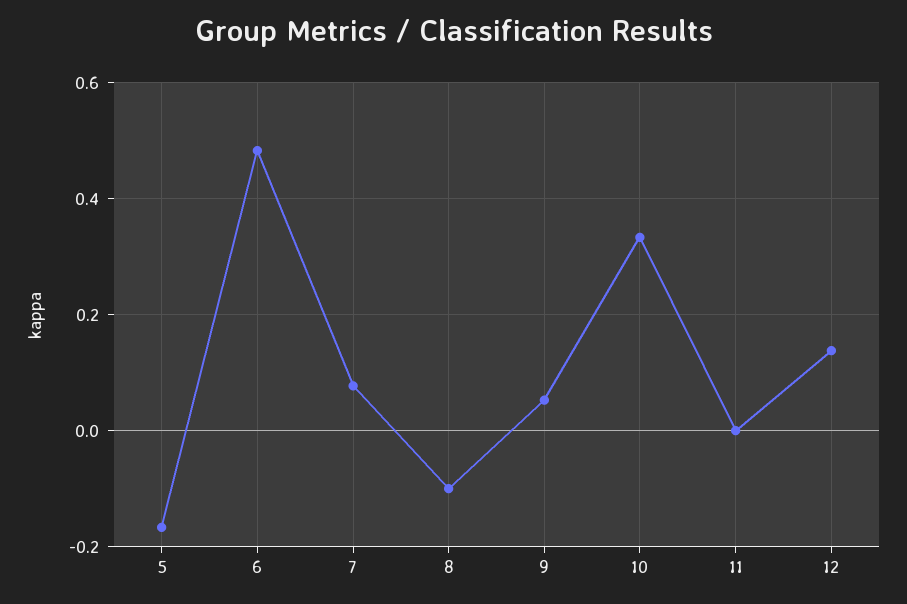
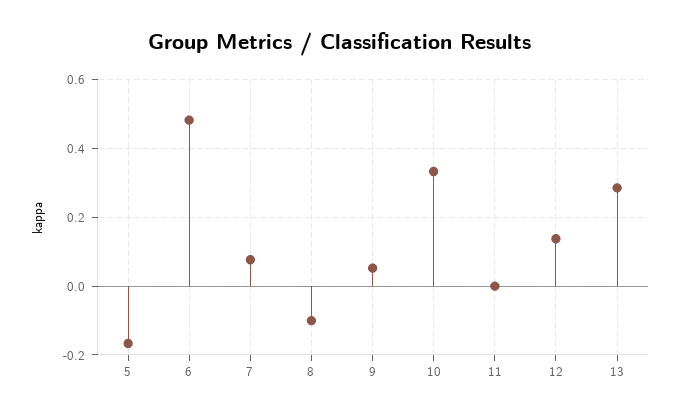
  {
    "5": -0.16,
    "6": 0.48,
    "7": 0.08,
    "8": -0.1,
    "9": 0.06,
    "10": 0.34,
    "11": 0,
-   "12": 0.14
+   "12": 0.14,
+   "13": 0.28
  }

